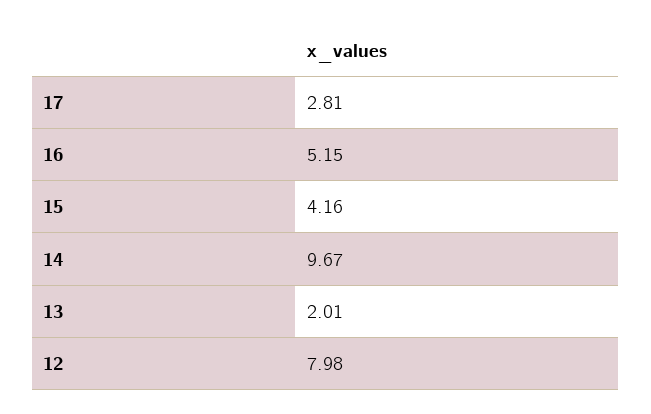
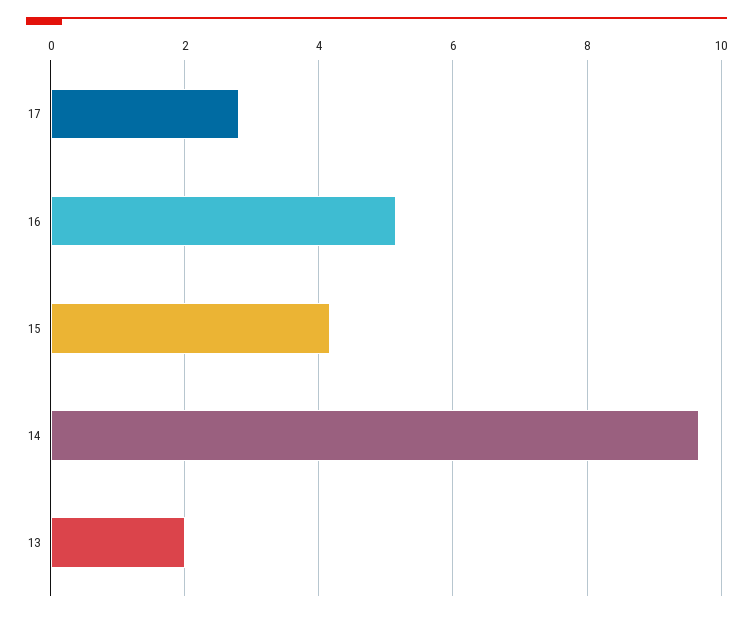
  {
    "17": 2.81,
    "16": 5.15,
    "15": 4.16,
    "14": 9.67,
-   "13": 2.01,
+   "13": 2.01
-   "12": 7.98
  }

